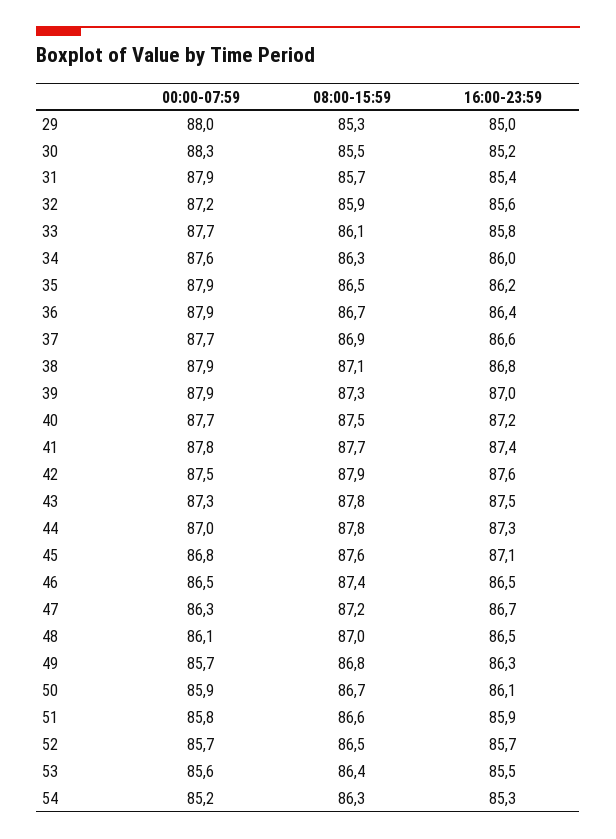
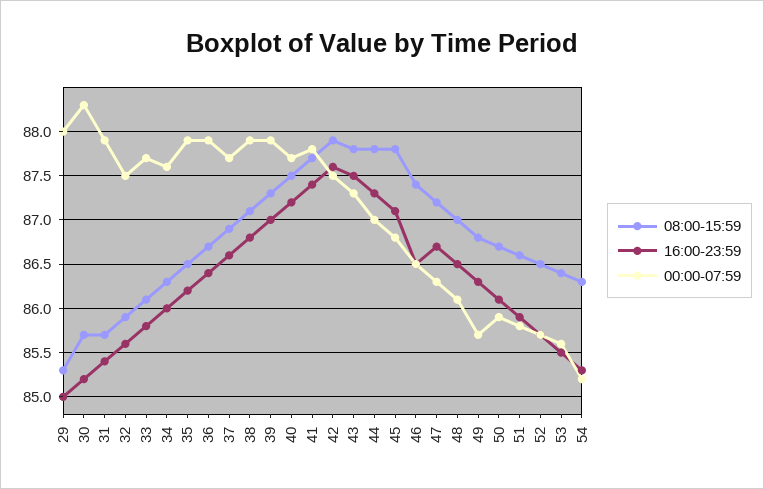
  {
    "00:00-07:59": {
      "29": 88,
      "30": 88.3,
      "31": 87.9,
-     "32": 87.2,
+     "32": 87.5,
      "33": 87.7,
      "34": 87.6,
      "35": 87.9,
      "36": 87.9,
      "37": 87.7,
      "38": 87.9,
      "39": 87.9,
      "40": 87.7,
      "41": 87.8,
      "42": 87.5,
      "43": 87.3,
      "44": 87,
      "45": 86.8,
      "46": 86.5,
      "47": 86.3,
      "48": 86.1,
      "49": 85.7,
      "50": 85.9,
      "51": 85.8,
      "52": 85.7,
      "53": 85.6,
      "54": 85.2
    },
    "08:00-15:59": {
      "29": 85.3,
-     "30": 85.5,
+     "30": 85.7,
      "31": 85.7,
      "32": 85.9,
      "33": 86.1,
      "34": 86.3,
      "35": 86.5,
      "36": 86.7,
      "37": 86.9,
      "38": 87.1,
      "39": 87.3,
      "40": 87.5,
      "41": 87.7,
      "42": 87.9,
      "43": 87.8,
      "44": 87.8,
-     "45": 87.6,
+     "45": 87.8,
      "46": 87.4,
      "47": 87.2,
      "48": 87,
      "49": 86.8,
      "50": 86.7,
      "51": 86.6,
      "52": 86.5,
      "53": 86.4,
      "54": 86.3
    },
    "16:00-23:59": {
      "29": 85,
      "30": 85.2,
      "31": 85.4,
      "32": 85.6,
      "33": 85.8,
      "34": 86,
      "35": 86.2,
      "36": 86.4,
      "37": 86.6,
      "38": 86.8,
      "39": 87,
      "40": 87.2,
      "41": 87.4,
      "42": 87.6,
      "43": 87.5,
      "44": 87.3,
      "45": 87.1,
      "46": 86.5,
      "47": 86.7,
      "48": 86.5,
      "49": 86.3,
      "50": 86.1,
      "51": 85.9,
      "52": 85.7,
      "53": 85.5,
      "54": 85.3
    }
  }

